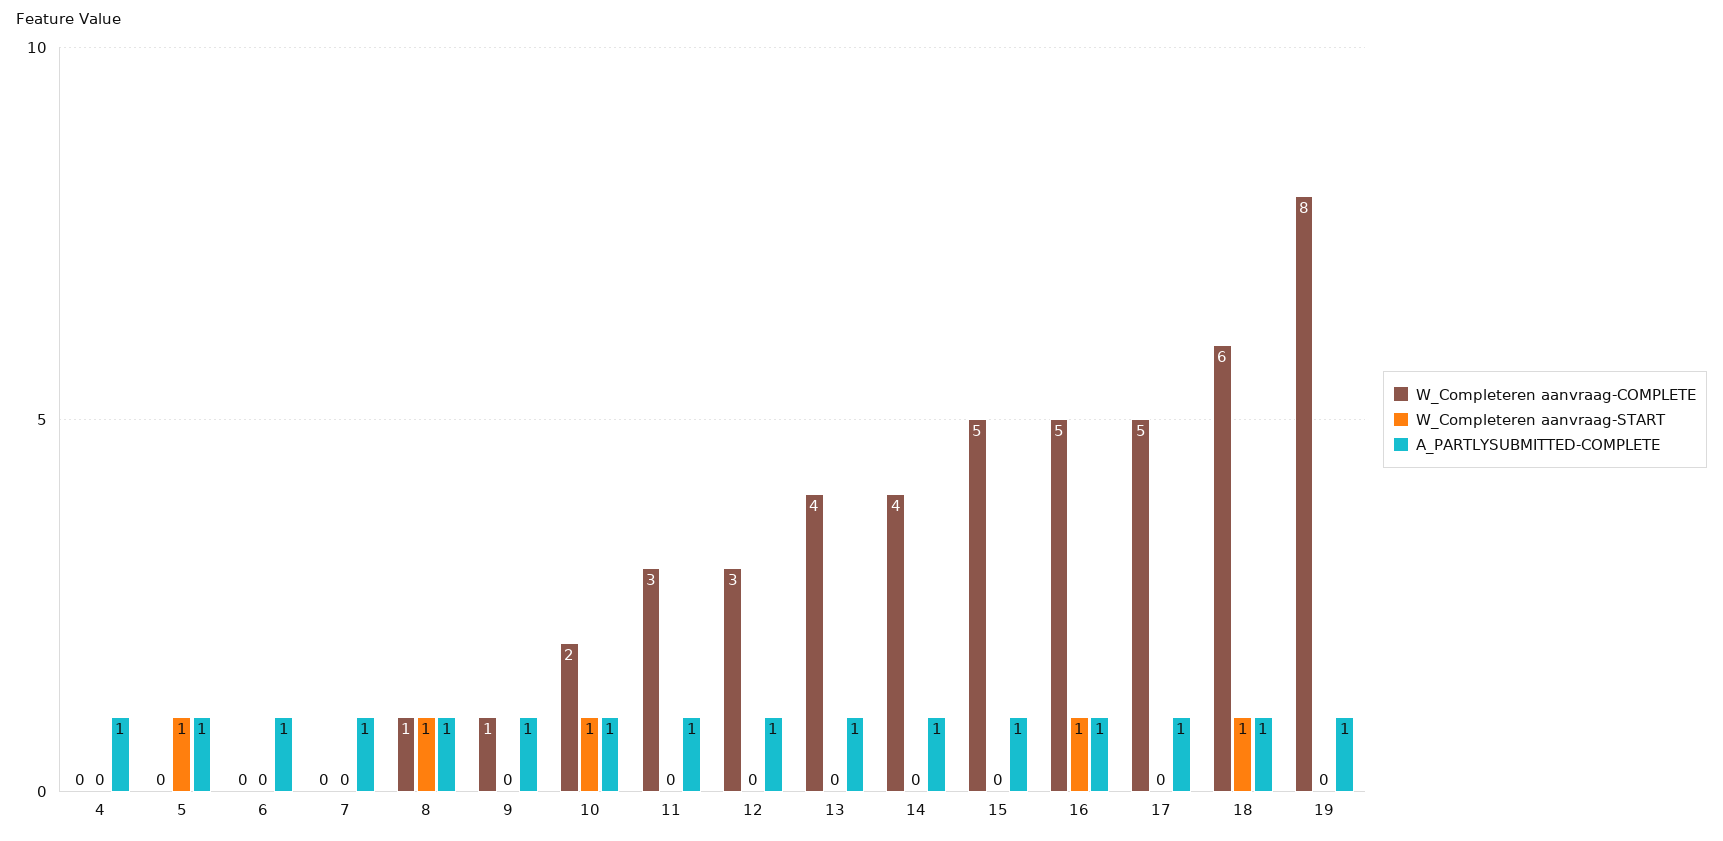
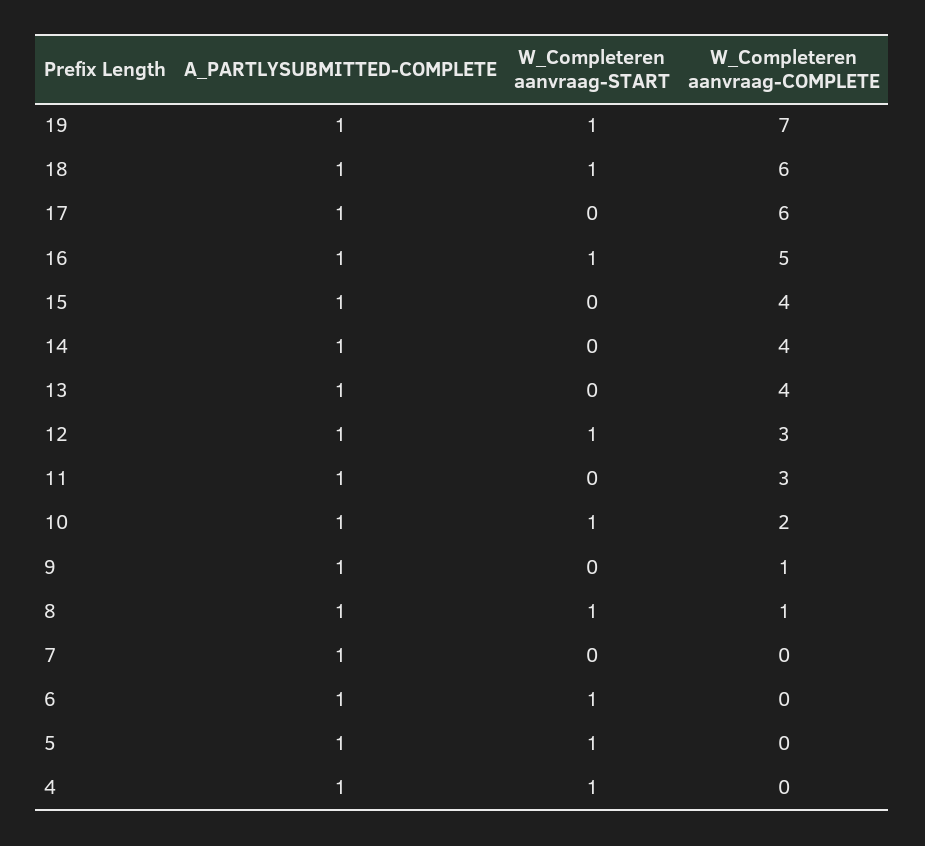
  {
    "W_Completeren aanvraag-COMPLETE": {
      "4": 0,
      "5": 0,
      "6": 0,
      "7": 0,
      "8": 1,
      "9": 1,
      "10": 2,
      "11": 3,
      "12": 3,
      "13": 4,
      "14": 4,
-     "15": 5,
+     "15": 4,
      "16": 5,
-     "17": 5,
+     "17": 6,
      "18": 6,
-     "19": 8
+     "19": 7
    },
    "W_Completeren aanvraag-START": {
-     "4": 0,
+     "4": 1,
      "5": 1,
-     "6": 0,
+     "6": 1,
      "7": 0,
      "8": 1,
      "9": 0,
      "10": 1,
      "11": 0,
-     "12": 0,
+     "12": 1,
      "13": 0,
      "14": 0,
      "15": 0,
      "16": 1,
      "17": 0,
      "18": 1,
-     "19": 0
+     "19": 1
    },
    "A_PARTLYSUBMITTED-COMPLETE": {
      "4": 1,
      "5": 1,
      "6": 1,
      "7": 1,
      "8": 1,
      "9": 1,
      "10": 1,
      "11": 1,
      "12": 1,
      "13": 1,
      "14": 1,
      "15": 1,
      "16": 1,
      "17": 1,
      "18": 1,
      "19": 1
    }
  }

